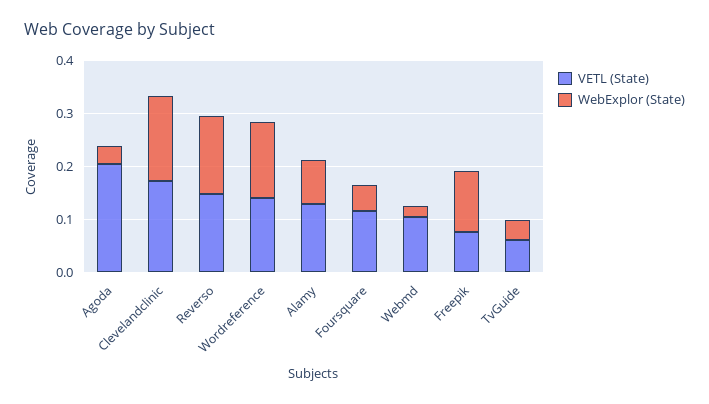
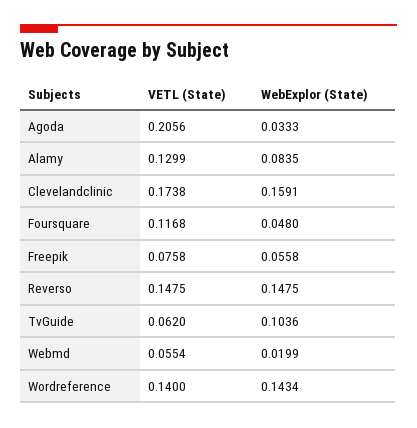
  {
    "VETL (State)": {
      "Agoda": 0.2056,
      "Clevelandclinic": 0.1738,
      "Reverso": 0.1475,
      "Wordreference": 0.14,
      "Alamy": 0.1299,
      "Foursquare": 0.1168,
-     "Webmd": 0.1,
+     "Webmd": 0.0554,
      "Freepik": 0.0758,
      "TvGuide": 0.062
    },
    "WebExplor (State)": {
      "Agoda": 0.0333,
      "Clevelandclinic": 0.1591,
      "Reverso": 0.1475,
      "Wordreference": 0.1434,
      "Alamy": 0.0835,
      "Foursquare": 0.048,
      "Webmd": 0.0199,
-     "Freepik": 0.12,
+     "Freepik": 0.0558,
-     "TvGuide": 0.04
+     "TvGuide": 0.1036
    }
  }

